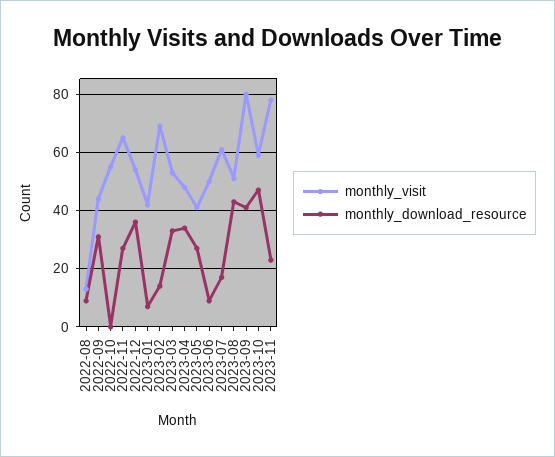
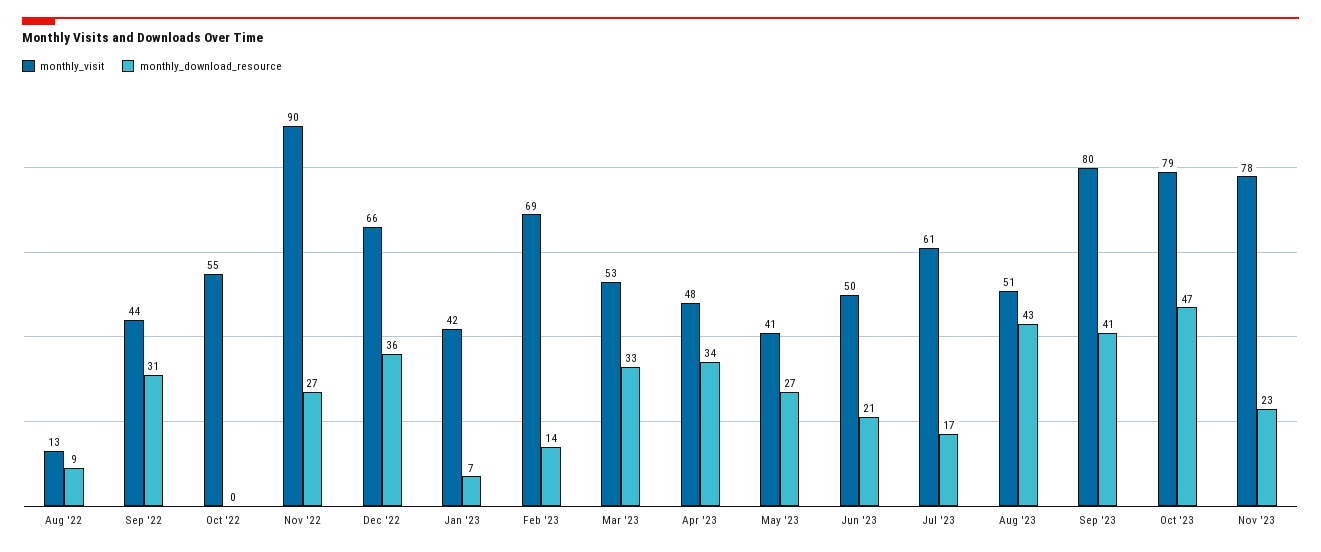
  {
    "monthly_visit": {
      "2022-08": 13,
      "2022-09": 44,
      "2022-10": 55,
-     "2022-11": 65,
+     "2022-11": 90,
-     "2022-12": 55,
+     "2022-12": 66,
      "2023-01": 42,
      "2023-02": 69,
      "2023-03": 53,
      "2023-04": 48,
      "2023-05": 41,
      "2023-06": 50,
      "2023-07": 61,
      "2023-08": 51,
      "2023-09": 80,
-     "2023-10": 60,
+     "2023-10": 79,
      "2023-11": 78
    },
    "monthly_download_resource": {
      "2022-08": 9,
      "2022-09": 31,
      "2022-10": 0,
      "2022-11": 27,
      "2022-12": 36,
      "2023-01": 7,
      "2023-02": 14,
      "2023-03": 33,
      "2023-04": 34,
      "2023-05": 27,
-     "2023-06": 10,
+     "2023-06": 21,
      "2023-07": 17,
      "2023-08": 43,
      "2023-09": 41,
      "2023-10": 47,
      "2023-11": 23
    }
  }

